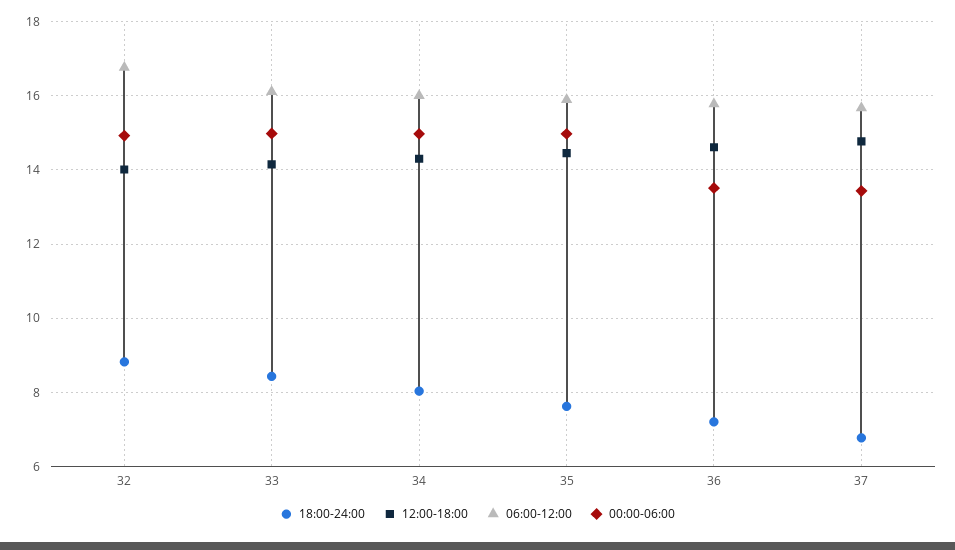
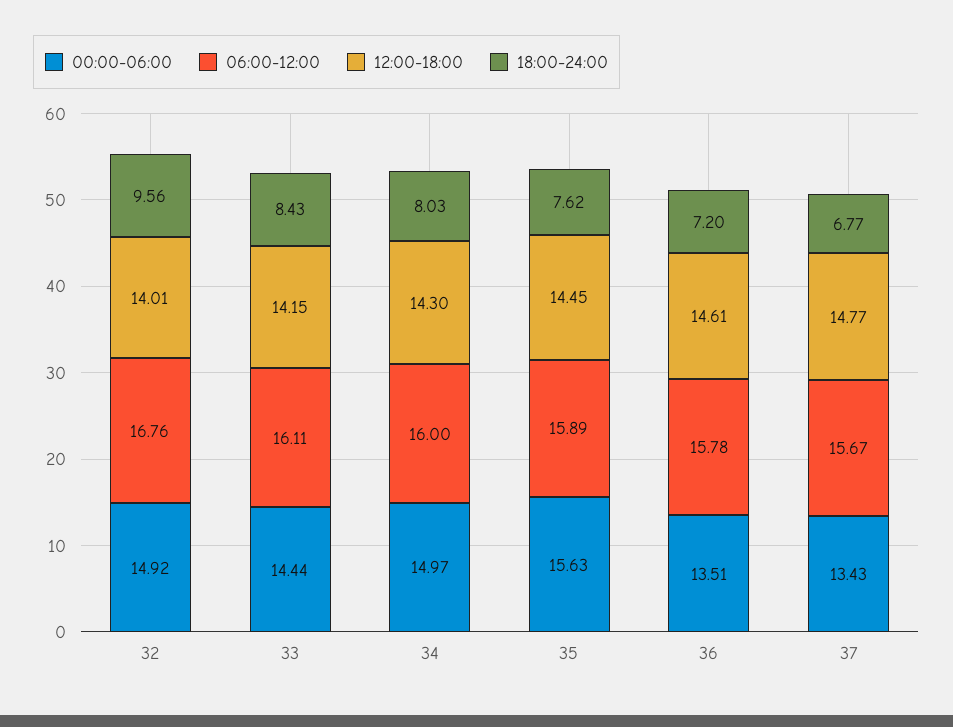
  {
    "18:00-24:00": {
-     "32": 8.8,
+     "32": 9.56,
      "33": 8.43,
      "34": 8.03,
      "35": 7.62,
      "36": 7.2,
      "37": 6.77
    },
    "12:00-18:00": {
      "32": 14.01,
      "33": 14.15,
      "34": 14.3,
      "35": 14.45,
      "36": 14.61,
      "37": 14.77
    },
    "06:00-12:00": {
      "32": 16.76,
      "33": 16.11,
      "34": 16,
      "35": 15.89,
      "36": 15.78,
      "37": 15.67
    },
    "00:00-06:00": {
      "32": 14.92,
-     "33": 15,
+     "33": 14.44,
      "34": 14.97,
-     "35": 15,
+     "35": 15.63,
      "36": 13.51,
      "37": 13.43
    }
  }

